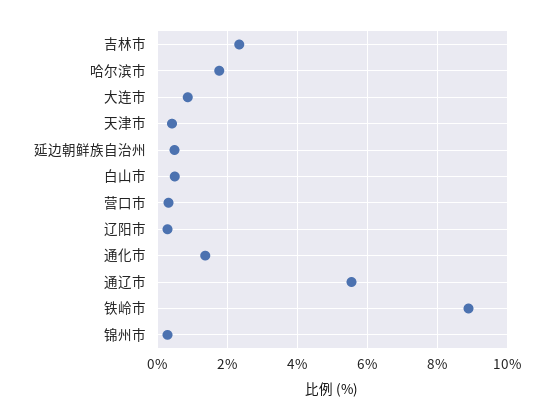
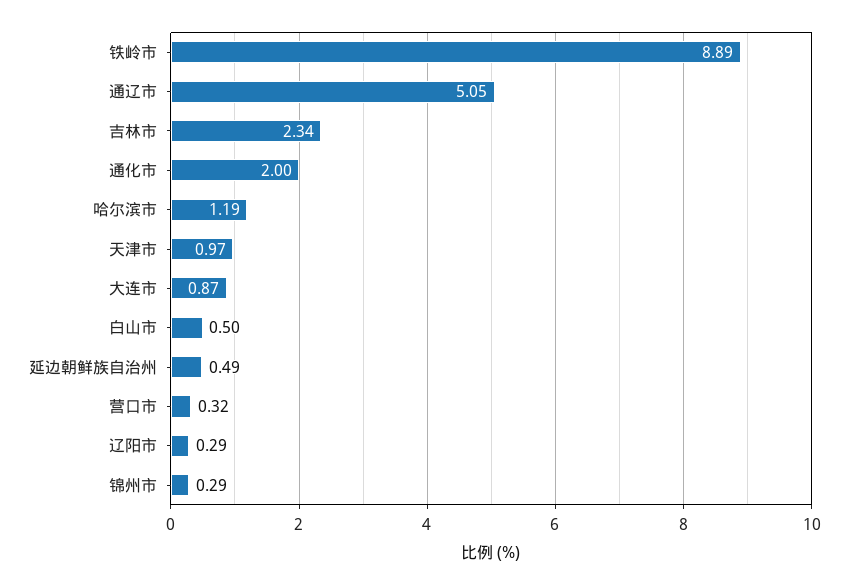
  {
    "吉林市": 2.34,
-   "哈尔滨市": 1.8,
+   "哈尔滨市": 1.19,
    "大连市": 0.87,
-   "天津市": 0.4,
+   "天津市": 0.97,
    "延边朝鲜族自治州": 0.49,
    "白山市": 0.5,
    "营口市": 0.32,
    "辽阳市": 0.29,
-   "通化市": 1.4,
+   "通化市": 2,
-   "通辽市": 5.6,
+   "通辽市": 5.05,
    "铁岭市": 8.89,
    "锦州市": 0.29
  }

